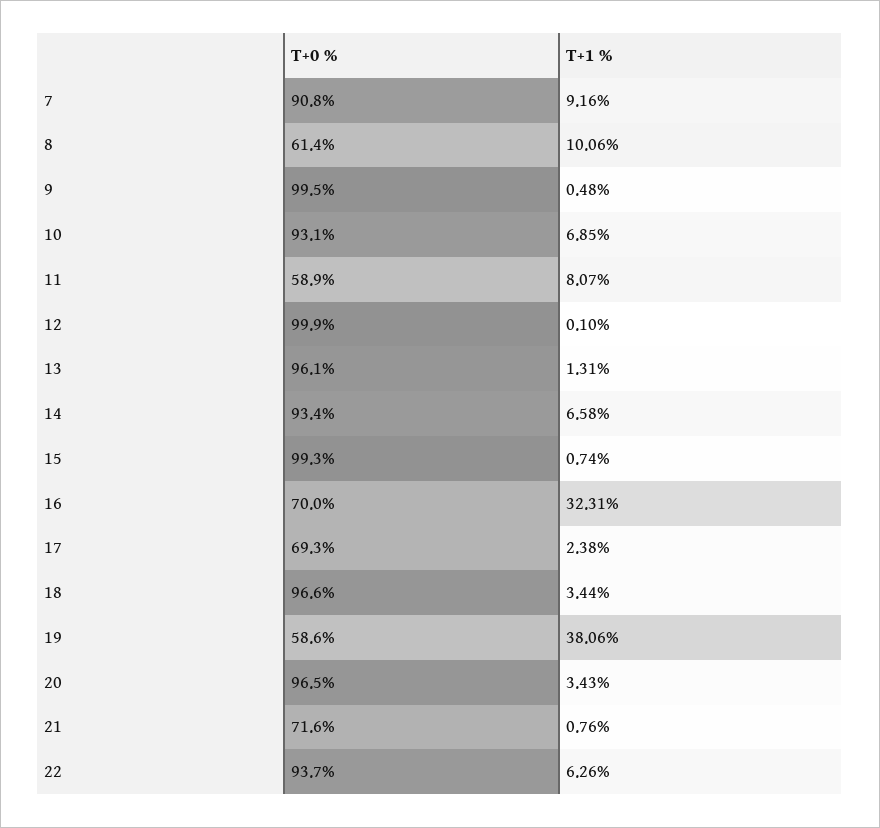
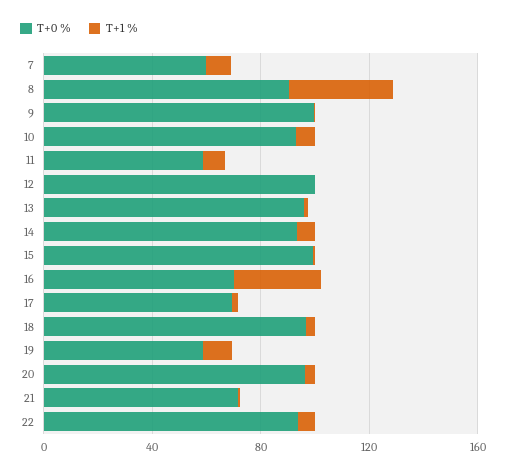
  {
    "T+0 %": {
-     "7": 90.8,
+     "7": 60,
-     "8": 61.4,
+     "8": 90,
      "9": 99.5,
      "10": 93.1,
      "11": 58.9,
      "12": 99.9,
      "13": 96.1,
      "14": 93.4,
      "15": 99.3,
      "16": 70,
      "17": 69.3,
      "18": 96.6,
      "19": 58.6,
      "20": 96.5,
      "21": 71.6,
      "22": 93.7
    },
    "T+1 %": {
      "7": 9.16,
-     "8": 10.06,
+     "8": 40,
      "9": 0.48,
      "10": 6.85,
      "11": 8.07,
      "12": 0.1,
      "13": 1.31,
      "14": 6.58,
      "15": 0.74,
      "16": 32.31,
      "17": 2.38,
      "18": 3.44,
-     "19": 38.06,
+     "19": 10,
      "20": 3.43,
      "21": 0.76,
      "22": 6.26
    }
  }

